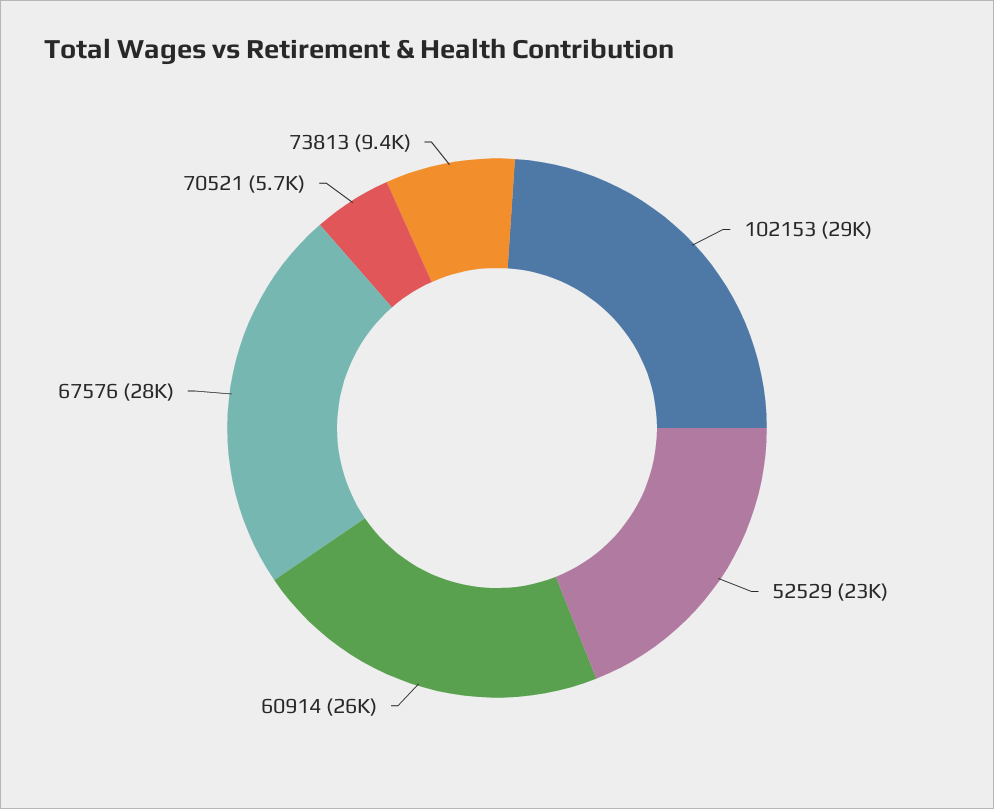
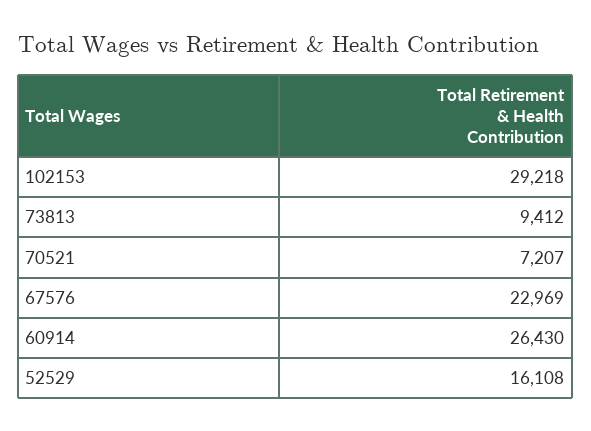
  {
    "102153": 29218,
-   "52529": 23000,
+   "52529": 16108,
    "60914": 26430,
-   "67576": 28000,
+   "67576": 22969,
-   "70521": 5700,
+   "70521": 7207,
    "73813": 9412
  }

